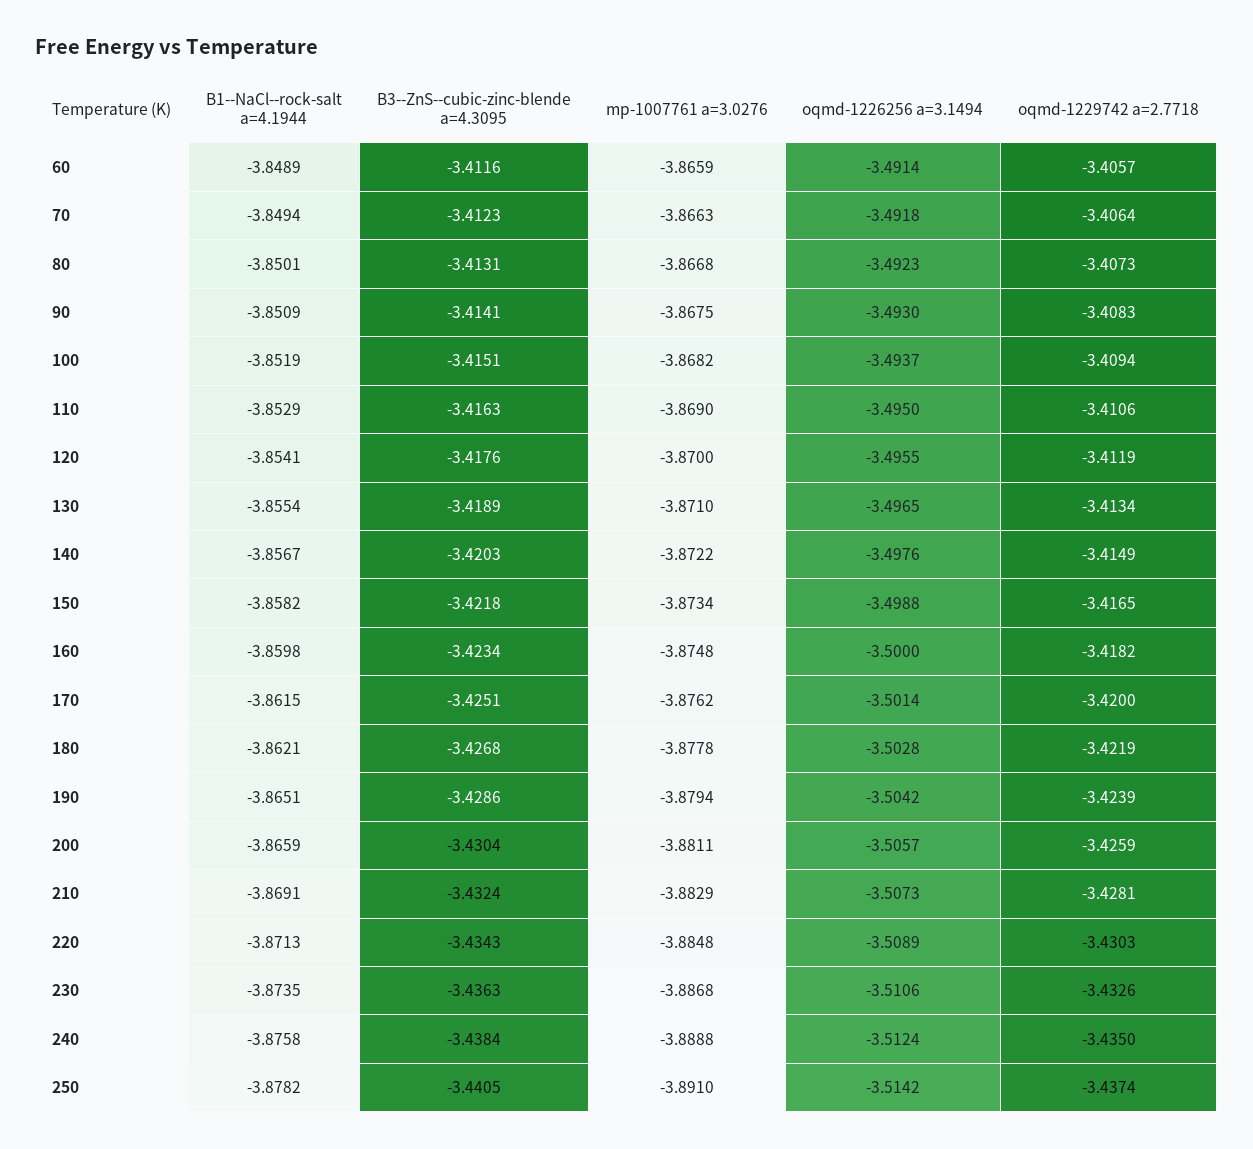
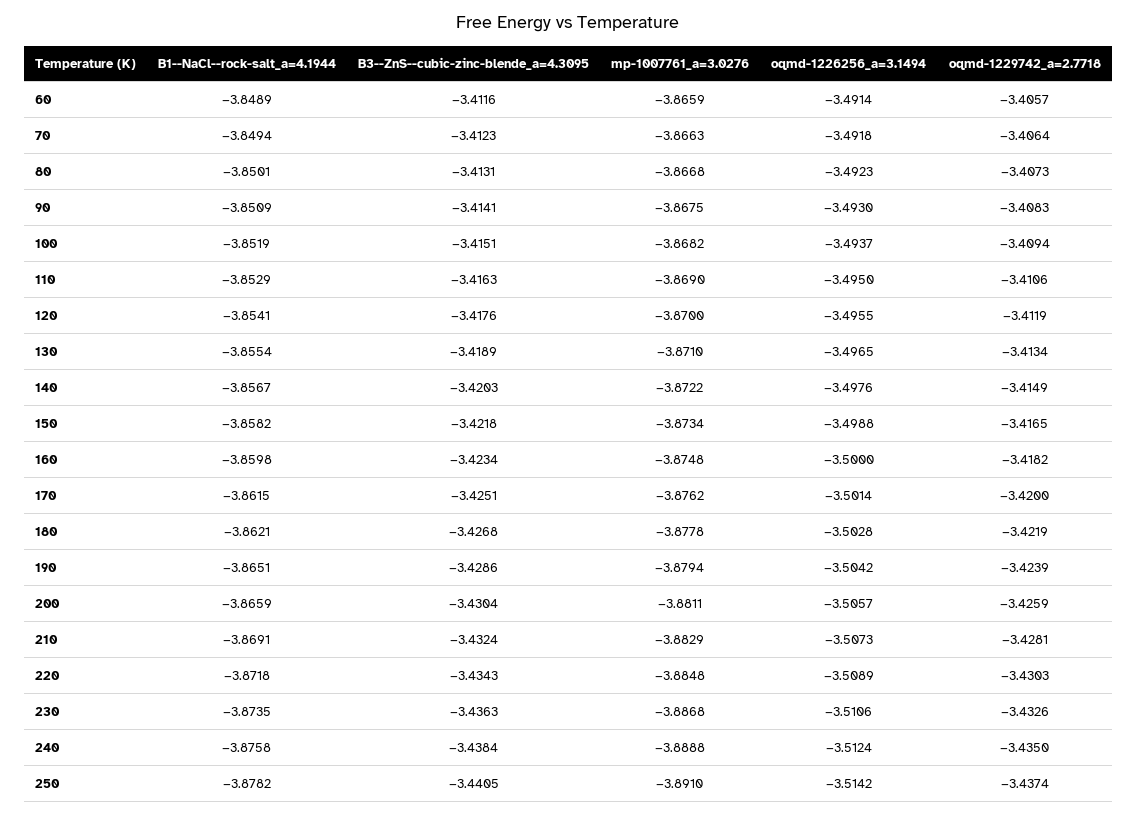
  {
    "B1--NaCl--rock-salt a=4.1944": {
      "60": -3.8489,
      "70": -3.8494,
      "80": -3.8501,
      "90": -3.8509,
      "100": -3.8519,
      "110": -3.8529,
      "120": -3.8541,
      "130": -3.8554,
      "140": -3.8567,
      "150": -3.8582,
      "160": -3.8598,
      "170": -3.8615,
      "180": -3.8621,
      "190": -3.8651,
      "200": -3.8659,
      "210": -3.8691,
-     "220": -3.8713,
+     "220": -3.8718,
      "230": -3.8735,
      "240": -3.8758,
      "250": -3.8782
    },
    "B3--ZnS--cubic-zinc-blende a=4.3095": {
      "60": -3.4116,
      "70": -3.4123,
      "80": -3.4131,
      "90": -3.4141,
      "100": -3.4151,
      "110": -3.4163,
      "120": -3.4176,
      "130": -3.4189,
      "140": -3.4203,
      "150": -3.4218,
      "160": -3.4234,
      "170": -3.4251,
      "180": -3.4268,
      "190": -3.4286,
      "200": -3.4304,
      "210": -3.4324,
      "220": -3.4343,
      "230": -3.4363,
      "240": -3.4384,
      "250": -3.4405
    },
    "mp-1007761 a=3.0276": {
      "60": -3.8659,
      "70": -3.8663,
      "80": -3.8668,
      "90": -3.8675,
      "100": -3.8682,
      "110": -3.869,
      "120": -3.87,
      "130": -3.871,
      "140": -3.8722,
      "150": -3.8734,
      "160": -3.8748,
      "170": -3.8762,
      "180": -3.8778,
      "190": -3.8794,
      "200": -3.8811,
      "210": -3.8829,
      "220": -3.8848,
      "230": -3.8868,
      "240": -3.8888,
      "250": -3.891
    },
    "oqmd-1226256 a=3.1494": {
      "60": -3.4914,
      "70": -3.4918,
      "80": -3.4923,
      "90": -3.493,
      "100": -3.4937,
      "110": -3.495,
      "120": -3.4955,
      "130": -3.4965,
      "140": -3.4976,
      "150": -3.4988,
      "160": -3.5,
      "170": -3.5014,
      "180": -3.5028,
      "190": -3.5042,
      "200": -3.5057,
      "210": -3.5073,
      "220": -3.5089,
      "230": -3.5106,
      "240": -3.5124,
      "250": -3.5142
    },
    "oqmd-1229742 a=2.7718": {
      "60": -3.4057,
      "70": -3.4064,
      "80": -3.4073,
      "90": -3.4083,
      "100": -3.4094,
      "110": -3.4106,
      "120": -3.4119,
      "130": -3.4134,
      "140": -3.4149,
      "150": -3.4165,
      "160": -3.4182,
      "170": -3.42,
      "180": -3.4219,
      "190": -3.4239,
      "200": -3.4259,
      "210": -3.4281,
      "220": -3.4303,
      "230": -3.4326,
      "240": -3.435,
      "250": -3.4374
    }
  }

